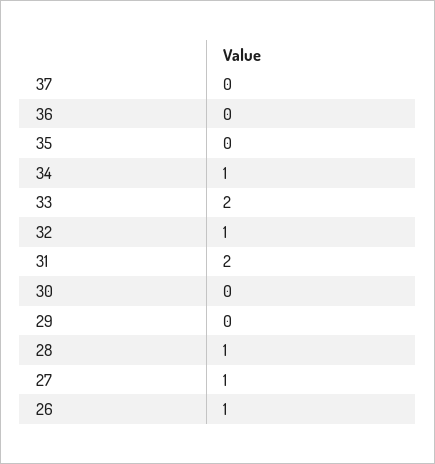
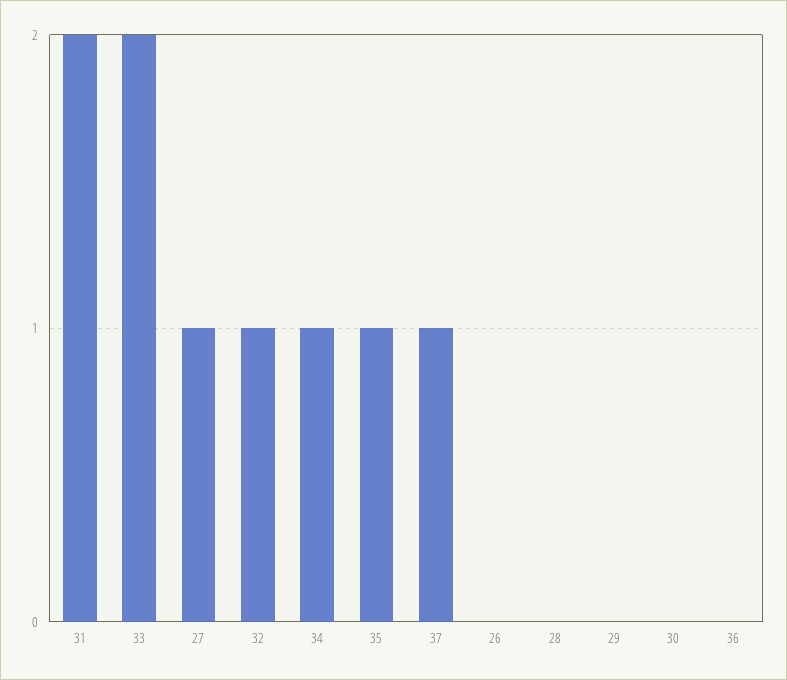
  {
-   "37": 0,
+   "37": 1,
    "36": 0,
-   "35": 0,
+   "35": 1,
    "34": 1,
    "33": 2,
    "32": 1,
    "31": 2,
    "30": 0,
    "29": 0,
-   "28": 1,
+   "28": 0,
    "27": 1,
-   "26": 1
+   "26": 0
  }

